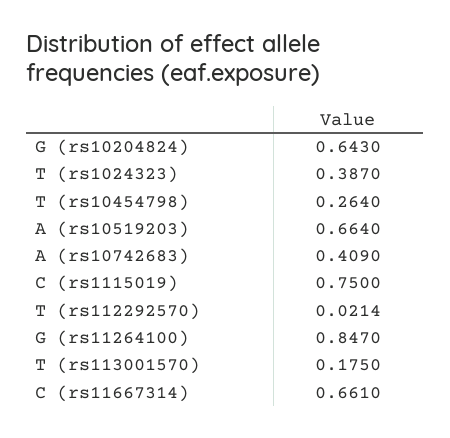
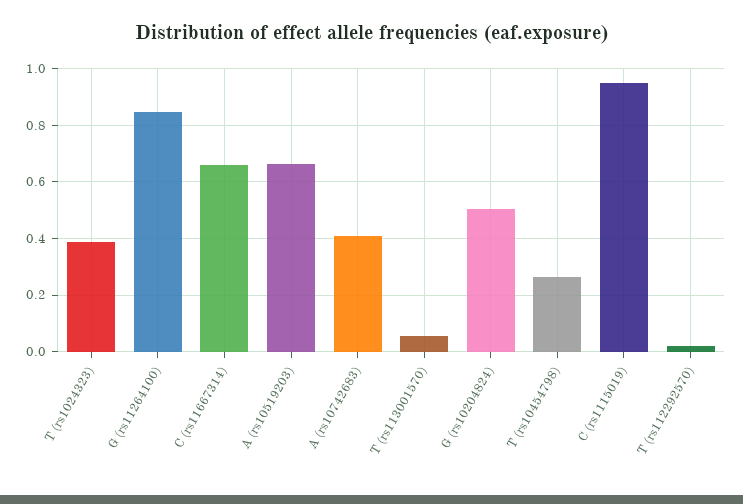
  {
-   "G (rs10204824)": 0.643,
+   "G (rs10204824)": 0.5,
    "T (rs1024323)": 0.387,
    "T (rs10454798)": 0.264,
    "A (rs10519203)": 0.664,
    "A (rs10742683)": 0.409,
-   "C (rs1115019)": 0.75,
+   "C (rs1115019)": 0.95,
    "T (rs112292570)": 0.0214,
    "G (rs11264100)": 0.847,
-   "T (rs113001570)": 0.175,
+   "T (rs113001570)": 0.05,
    "C (rs11667314)": 0.661
  }

